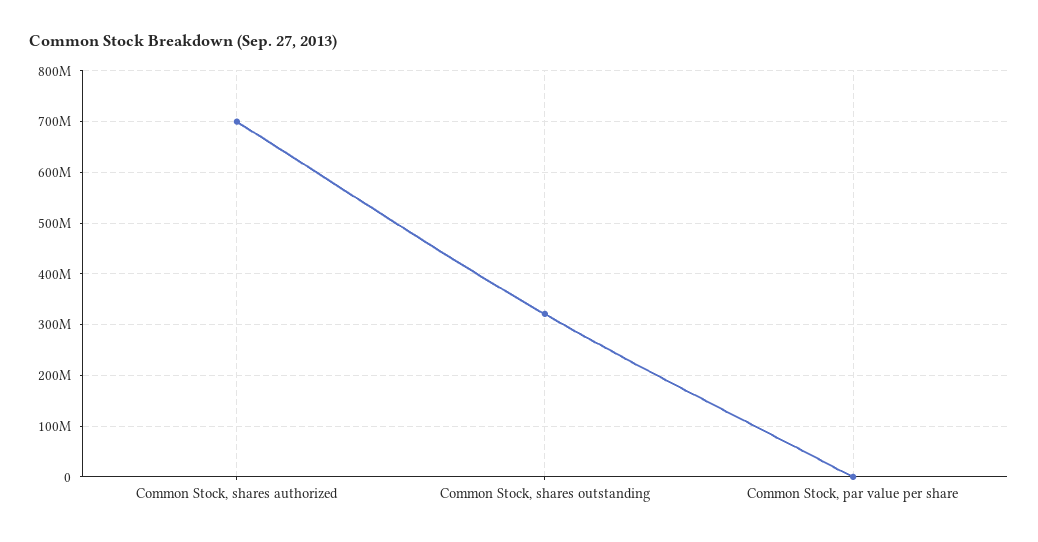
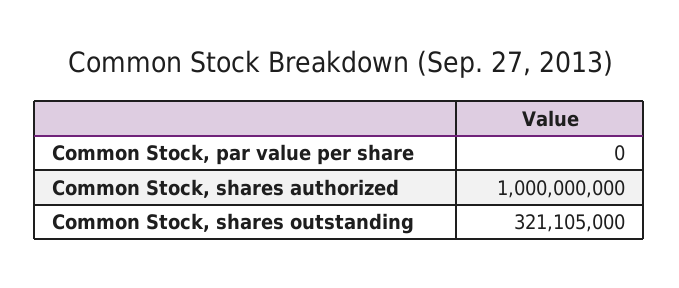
  {
-   "Common Stock, shares authorized": 700000000,
+   "Common Stock, shares authorized": 1000000000,
    "Common Stock, shares outstanding": 321105000,
    "Common Stock, par value per share": 0
  }

